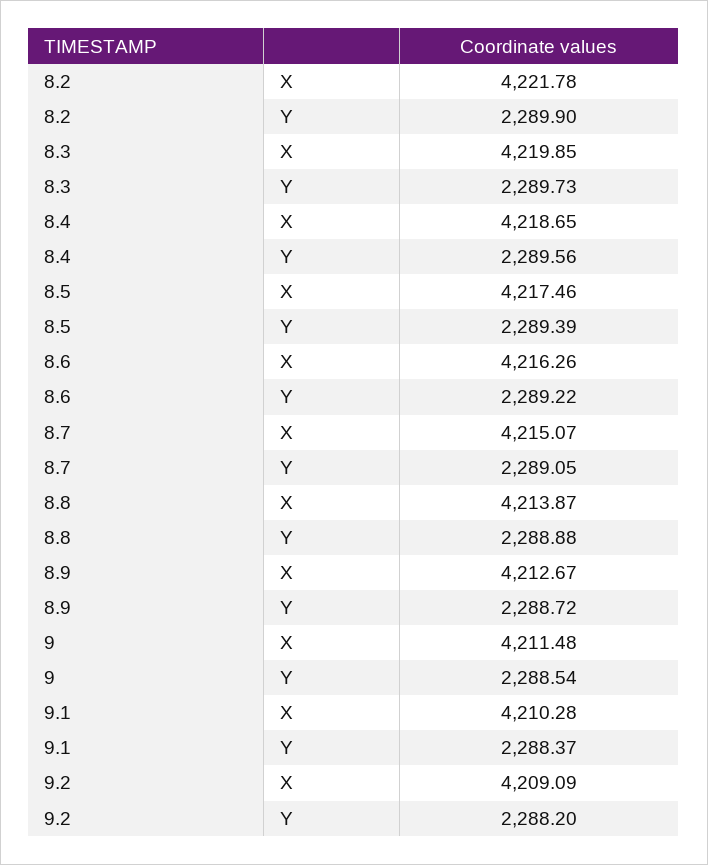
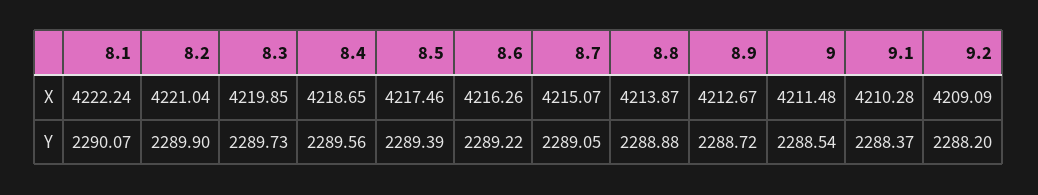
  {
    "8.2": {
-     "X": 4221.78,
+     "X": 4221.04,
      "Y": 2289.9
    },
    "8.3": {
      "X": 4219.85,
      "Y": 2289.73
    },
    "8.4": {
      "X": 4218.65,
      "Y": 2289.56
    },
    "8.5": {
      "X": 4217.46,
      "Y": 2289.39
    },
    "8.6": {
      "X": 4216.26,
      "Y": 2289.22
    },
    "8.7": {
      "X": 4215.07,
      "Y": 2289.05
    },
    "8.8": {
      "X": 4213.87,
      "Y": 2288.88
    },
    "8.9": {
      "X": 4212.67,
      "Y": 2288.72
    },
    "9": {
      "X": 4211.48,
      "Y": 2288.54
    },
    "9.1": {
      "X": 4210.28,
      "Y": 2288.37
    },
    "9.2": {
      "X": 4209.09,
      "Y": 2288.2
-   }
+   },
+   "8.1": {
+     "X": 4222.24,
+     "Y": 2290.07
+   }
  }

